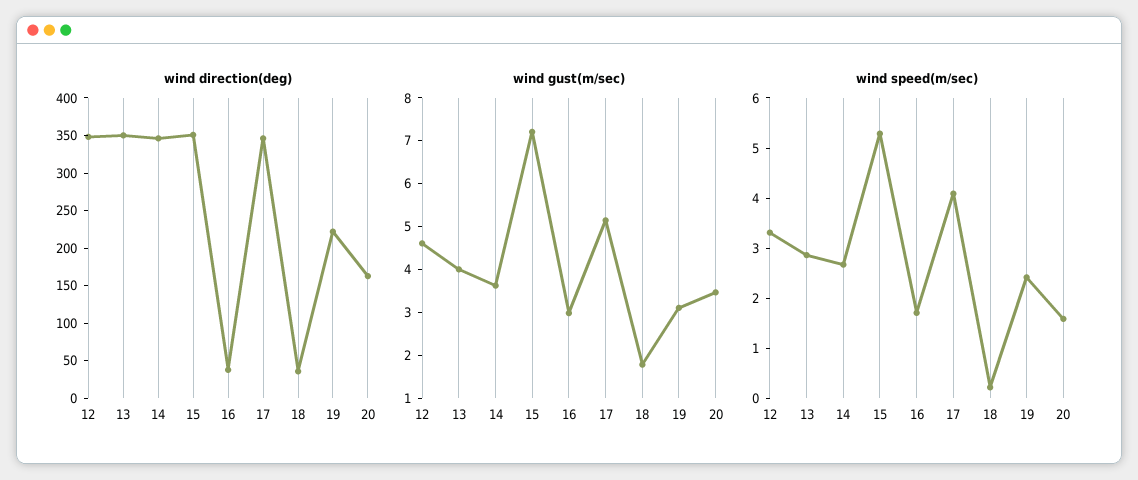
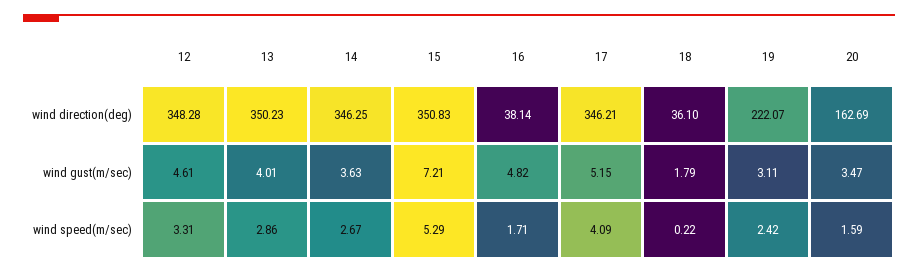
  {
    "wind direction(deg)": {
      "12": 348.28,
      "13": 350.23,
      "14": 346.25,
      "15": 350.83,
      "16": 38.14,
      "17": 346.21,
      "18": 36.1,
      "19": 222.07,
      "20": 162.69
    },
    "wind gust(m/sec)": {
      "12": 4.61,
      "13": 4.01,
      "14": 3.63,
      "15": 7.21,
-     "16": 3,
+     "16": 4.82,
      "17": 5.15,
      "18": 1.79,
      "19": 3.11,
      "20": 3.47
    },
    "wind speed(m/sec)": {
      "12": 3.31,
      "13": 2.86,
      "14": 2.67,
      "15": 5.29,
      "16": 1.71,
      "17": 4.09,
      "18": 0.22,
      "19": 2.42,
      "20": 1.59
    }
  }

